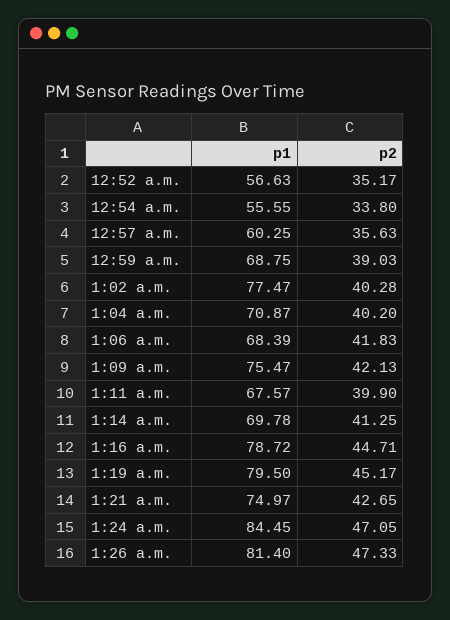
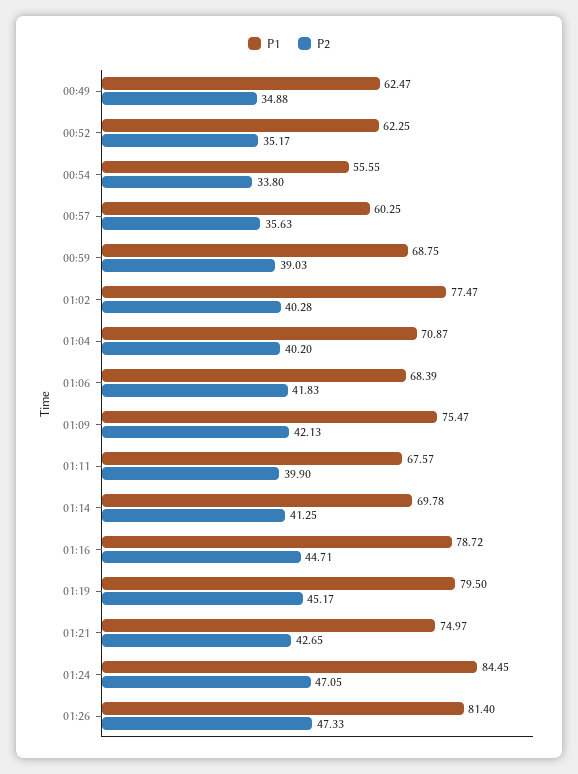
  {
    "p1": {
-     "12:52 a.m.": 56.63,
+     "12:52 a.m.": 62.25,
      "12:54 a.m.": 55.55,
      "12:57 a.m.": 60.25,
      "12:59 a.m.": 68.75,
      "1:02 a.m.": 77.47,
      "1:04 a.m.": 70.87,
      "1:06 a.m.": 68.39,
      "1:09 a.m.": 75.47,
      "1:11 a.m.": 67.57,
      "1:14 a.m.": 69.78,
      "1:16 a.m.": 78.72,
      "1:19 a.m.": 79.5,
      "1:21 a.m.": 74.97,
      "1:24 a.m.": 84.45,
-     "1:26 a.m.": 81.4
+     "1:26 a.m.": 81.4,
+     "00:49": 62.47
    },
    "p2": {
      "12:52 a.m.": 35.17,
      "12:54 a.m.": 33.8,
      "12:57 a.m.": 35.63,
      "12:59 a.m.": 39.03,
      "1:02 a.m.": 40.28,
      "1:04 a.m.": 40.2,
      "1:06 a.m.": 41.83,
      "1:09 a.m.": 42.13,
      "1:11 a.m.": 39.9,
      "1:14 a.m.": 41.25,
      "1:16 a.m.": 44.71,
      "1:19 a.m.": 45.17,
      "1:21 a.m.": 42.65,
      "1:24 a.m.": 47.05,
-     "1:26 a.m.": 47.33
+     "1:26 a.m.": 47.33,
+     "00:49": 34.88
    }
  }

